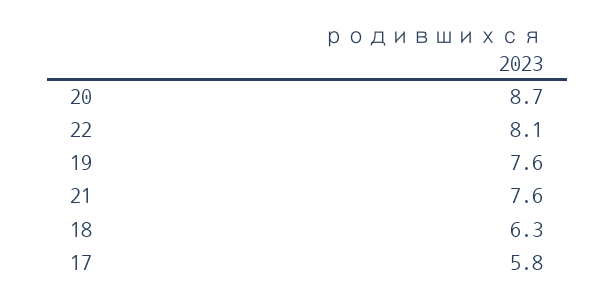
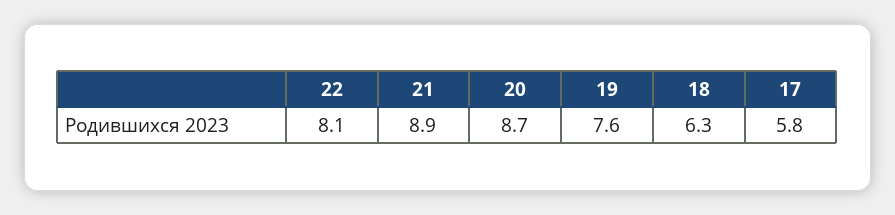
  {
    "20": 8.7,
    "22": 8.1,
    "19": 7.6,
-   "21": 7.6,
+   "21": 8.9,
    "18": 6.3,
    "17": 5.8
  }

